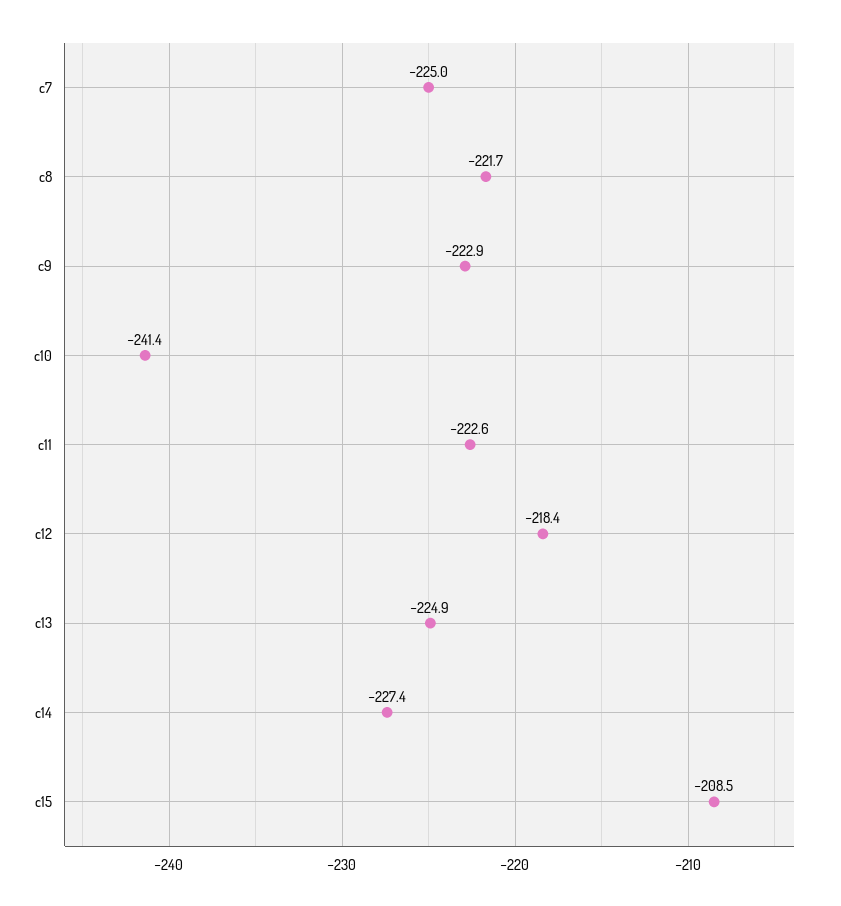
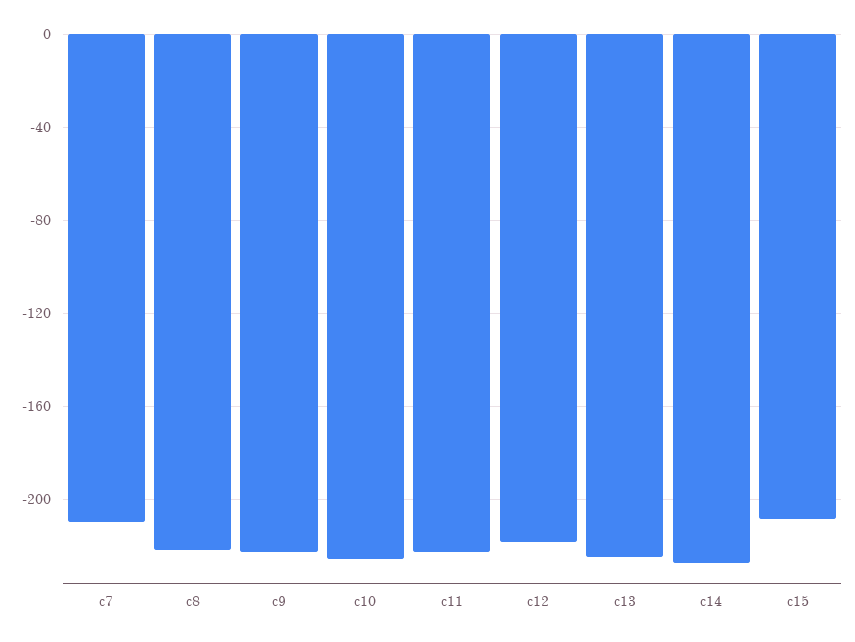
  {
-   "c7": -225,
+   "c7": -210,
    "c8": -221.7,
    "c9": -222.9,
-   "c10": -241.4,
+   "c10": -225,
    "c11": -222.6,
    "c12": -218.4,
    "c13": -224.9,
    "c14": -227.4,
    "c15": -208.5
  }

